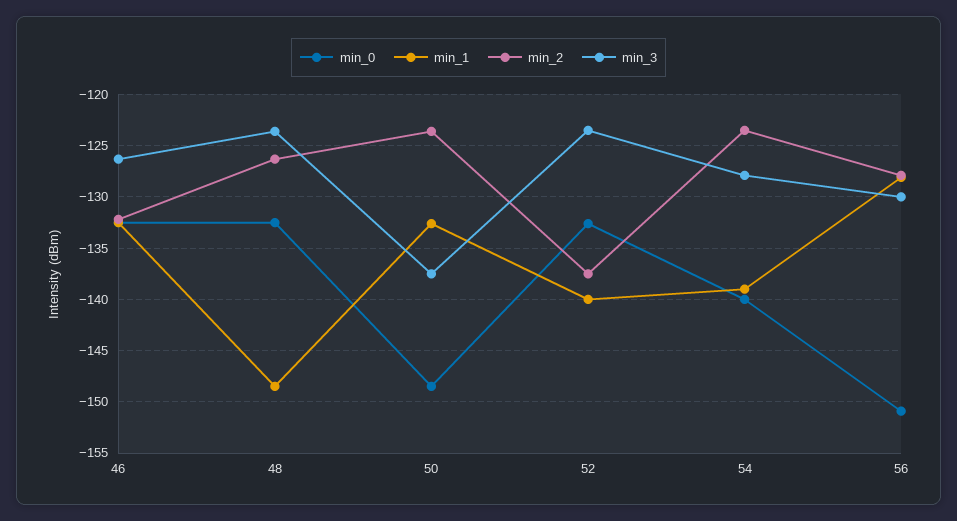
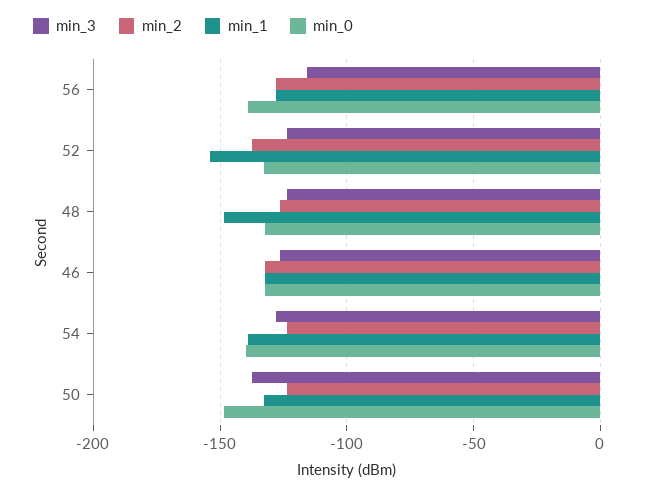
  {
    "min_0": {
      "46": -133,
      "48": -133,
      "50": -149,
      "52": -133,
      "54": -140,
-     "56": -151
+     "56": -140
    },
    "min_1": {
      "46": -133,
      "48": -149,
      "50": -133,
-     "52": -140,
+     "52": -155,
      "54": -139,
      "56": -128
    },
    "min_2": {
      "46": -132,
      "48": -126,
      "50": -124,
      "52": -138,
      "54": -124,
      "56": -128
    },
    "min_3": {
      "46": -126,
      "48": -124,
      "50": -138,
      "52": -124,
      "54": -128,
-     "56": -130
+     "56": -115
    }
  }

